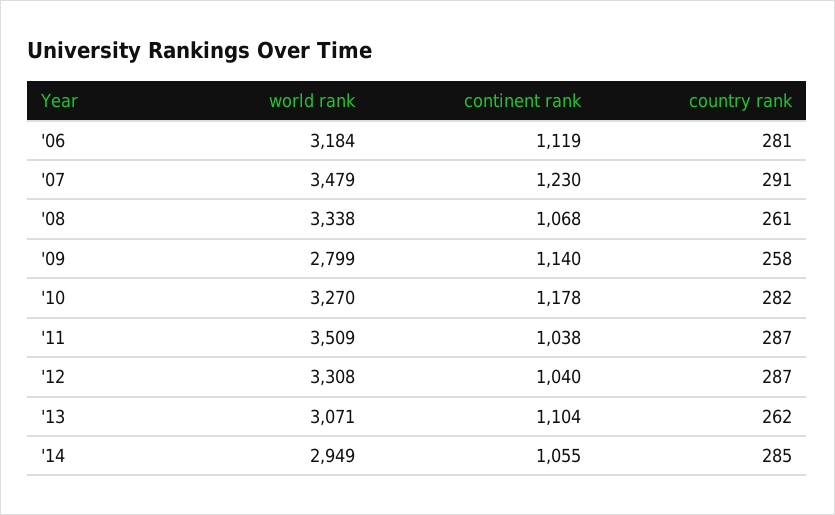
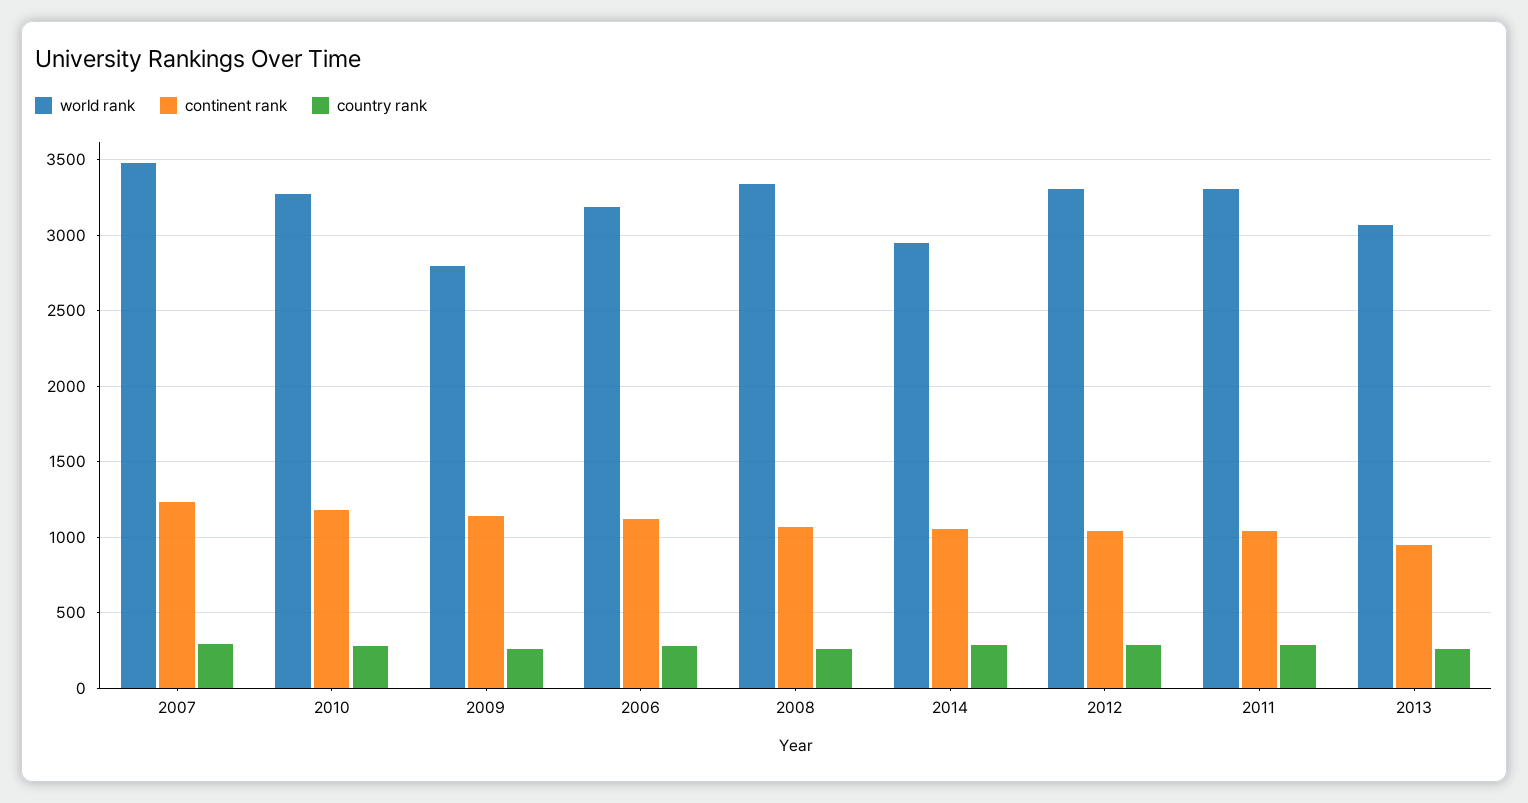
  {
    "world rank": {
      "'06": 3184,
      "'07": 3479,
      "'08": 3338,
      "'09": 2799,
      "'10": 3270,
-     "'11": 3509,
+     "'11": 3300,
      "'12": 3308,
      "'13": 3071,
      "'14": 2949
    },
    "continent rank": {
      "'06": 1119,
      "'07": 1230,
      "'08": 1068,
      "'09": 1140,
      "'10": 1178,
      "'11": 1038,
      "'12": 1040,
-     "'13": 1104,
+     "'13": 950,
      "'14": 1055
    },
    "country rank": {
      "'06": 281,
      "'07": 291,
      "'08": 261,
      "'09": 258,
      "'10": 282,
      "'11": 287,
      "'12": 287,
      "'13": 262,
      "'14": 285
    }
  }

